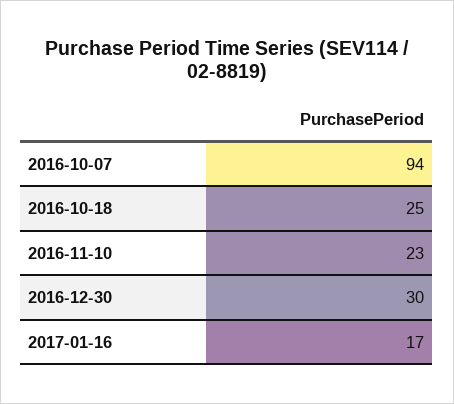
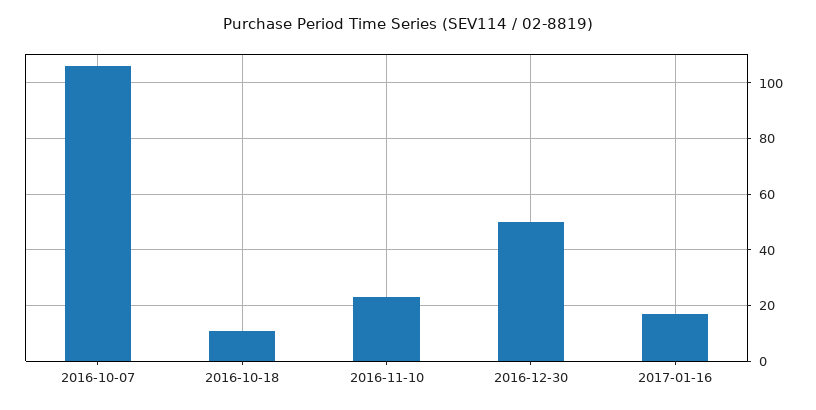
  {
-   "2016-10-07": 94,
+   "2016-10-07": 105,
-   "2016-10-18": 25,
+   "2016-10-18": 10,
    "2016-11-10": 23,
-   "2016-12-30": 30,
+   "2016-12-30": 50,
    "2017-01-16": 17
  }

